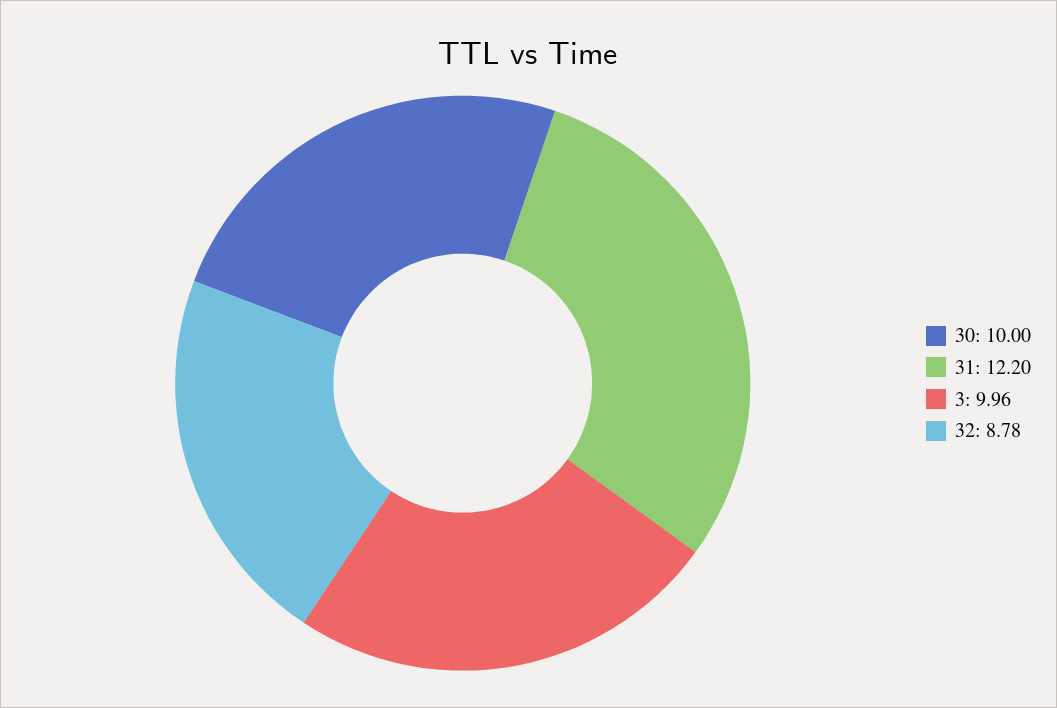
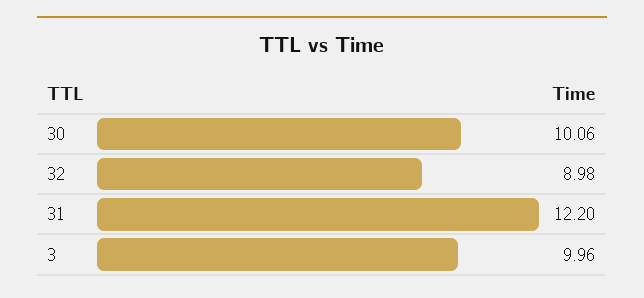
  {
-   "30": 10,
+   "30": 10.06,
    "31": 12.2,
    "3": 9.96,
-   "32": 8.78
+   "32": 8.98
  }

